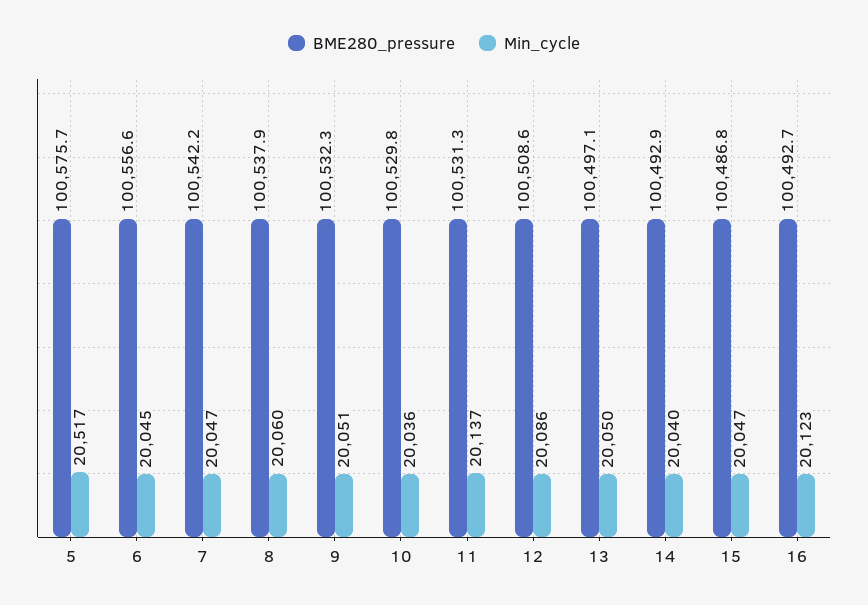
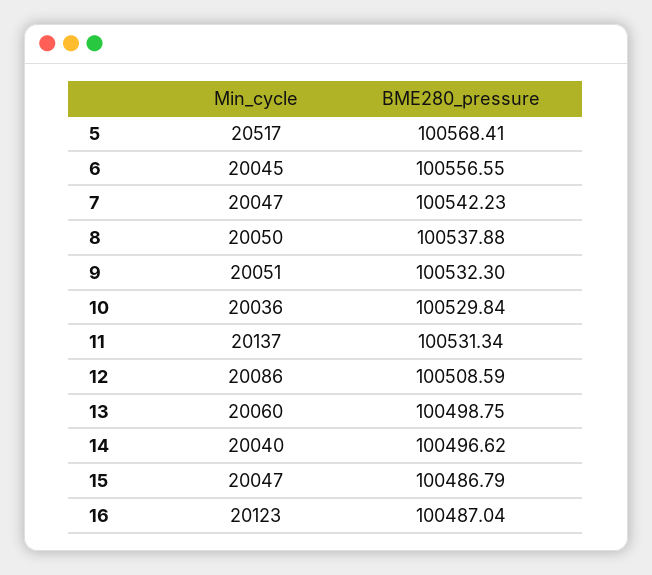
  {
    "BME280_pressure": {
-     "5": 100575.7,
+     "5": 100568.41,
      "6": 100556.55,
      "7": 100542.23,
      "8": 100537.88,
      "9": 100532.3,
      "10": 100529.84,
      "11": 100531.34,
      "12": 100508.59,
-     "13": 100497.1,
+     "13": 100498.75,
-     "14": 100492.9,
+     "14": 100496.62,
      "15": 100486.79,
-     "16": 100492.7
+     "16": 100487.04
    },
    "Min_cycle": {
      "5": 20517,
      "6": 20045,
      "7": 20047,
-     "8": 20060,
+     "8": 20050,
      "9": 20051,
      "10": 20036,
      "11": 20137,
      "12": 20086,
-     "13": 20050,
+     "13": 20060,
      "14": 20040,
      "15": 20047,
      "16": 20123
    }
  }

